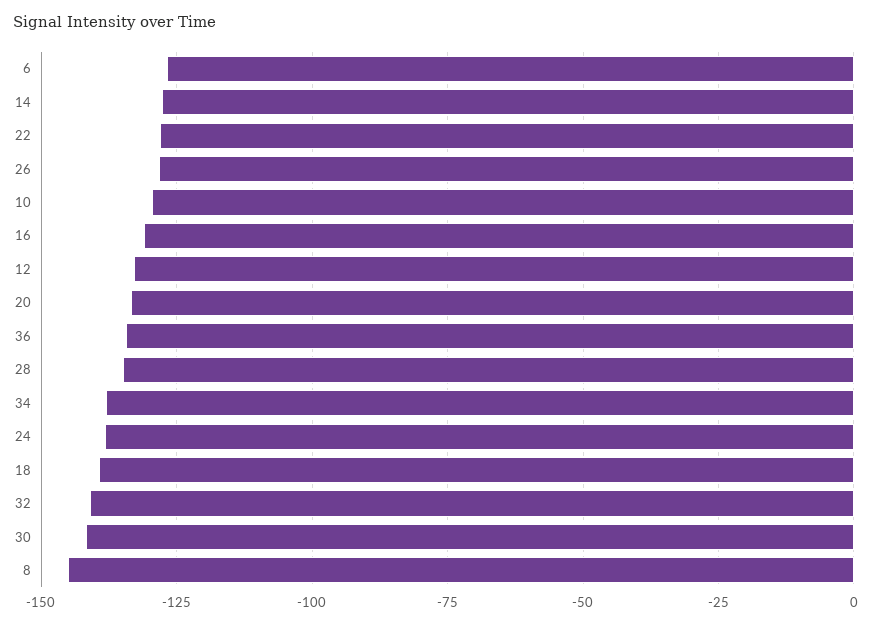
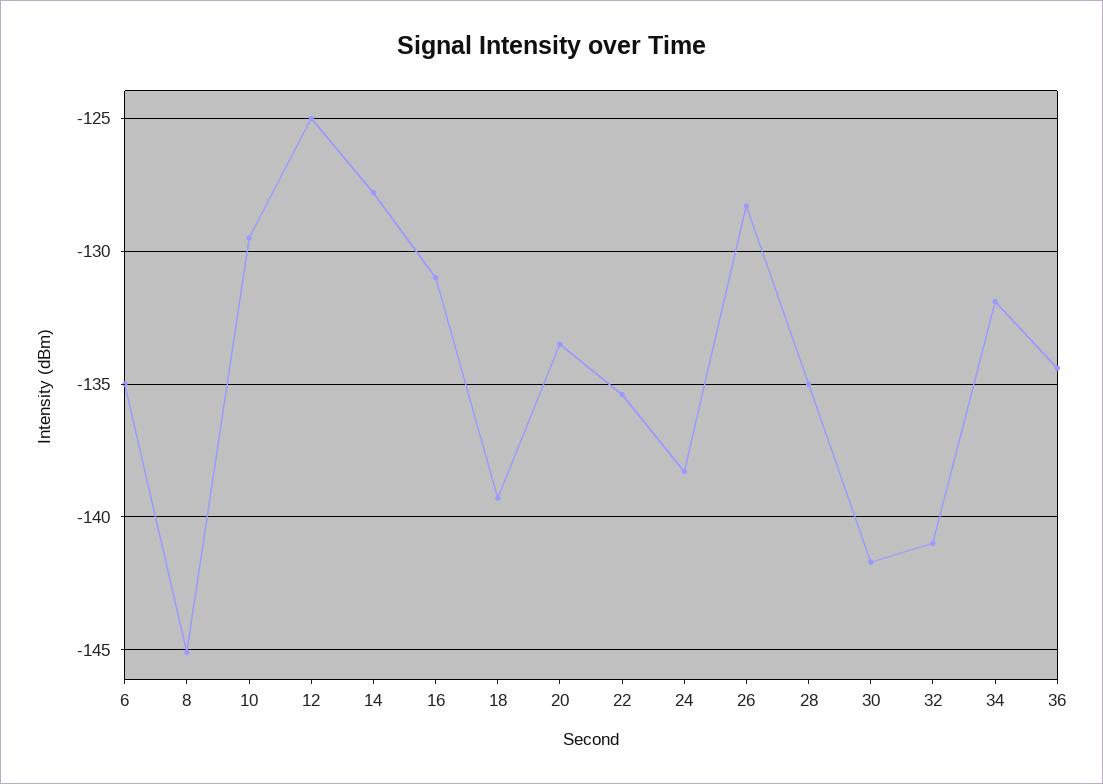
  {
-   "6": -127.5,
+   "6": -135,
    "14": -128,
-   "22": -127.5,
+   "22": -135.5,
    "26": -128.5,
    "10": -129.5,
    "16": -131,
-   "12": -132.5,
+   "12": -125,
    "20": -133.5,
    "36": -134.5,
    "28": -135,
-   "34": -137.5,
+   "34": -132,
    "24": -138.5,
    "18": -139.5,
    "32": -141,
    "30": -141.5,
    "8": -145
  }

